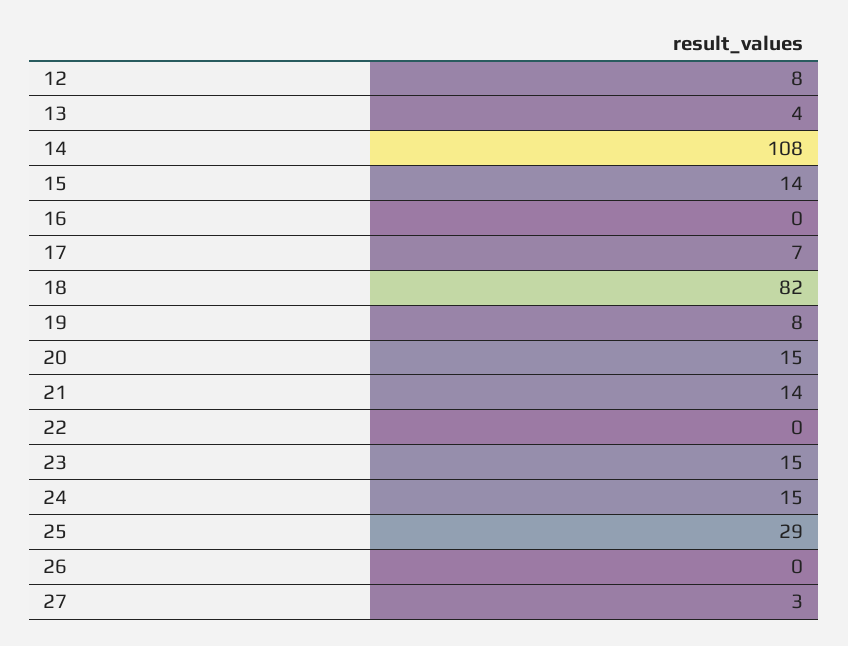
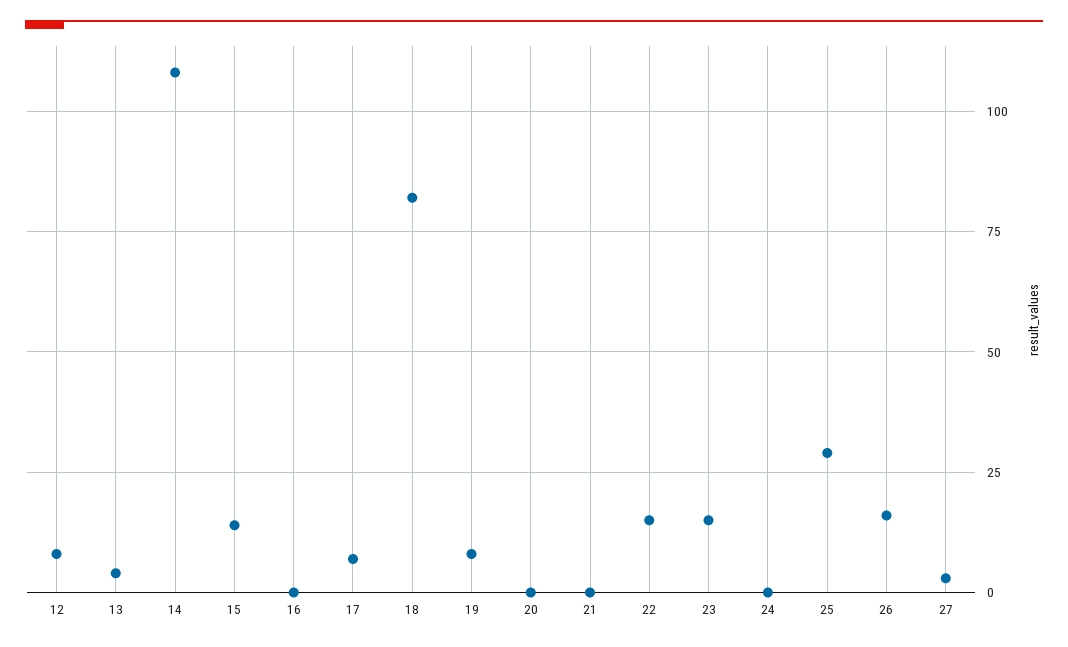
  {
    "12": 8,
    "13": 4,
    "14": 108,
    "15": 14,
    "16": 0,
    "17": 7,
    "18": 82,
    "19": 8,
-   "20": 15,
+   "20": 0,
-   "21": 14,
+   "21": 0,
-   "22": 0,
+   "22": 15,
    "23": 15,
-   "24": 15,
+   "24": 0,
    "25": 29,
-   "26": 0,
+   "26": 15,
    "27": 3
  }

